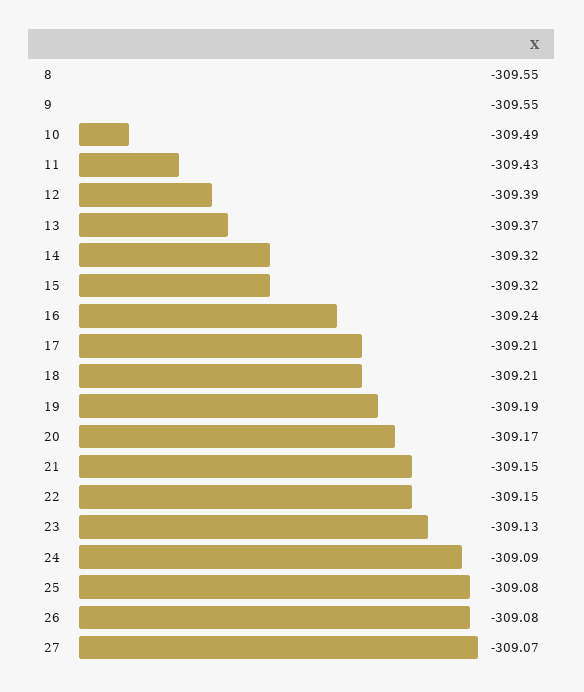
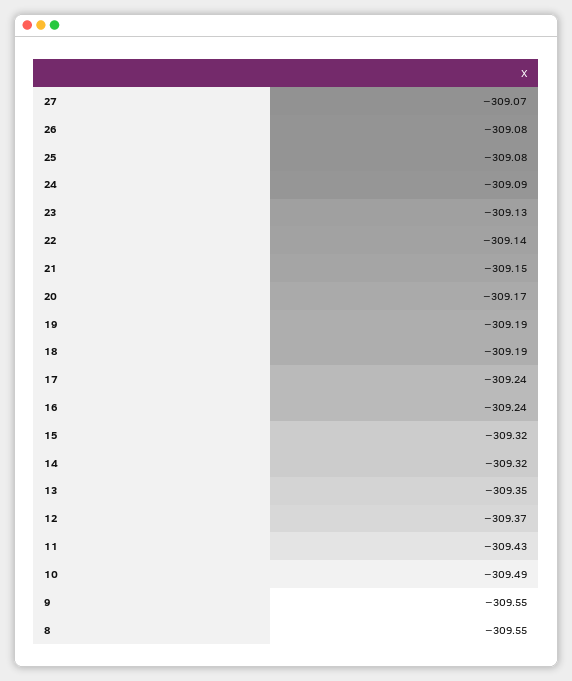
  {
    "8": -309.55,
    "9": -309.55,
    "10": -309.49,
    "11": -309.43,
-   "12": -309.39,
+   "12": -309.37,
-   "13": -309.37,
+   "13": -309.35,
    "14": -309.32,
    "15": -309.32,
    "16": -309.24,
-   "17": -309.21,
+   "17": -309.24,
-   "18": -309.21,
+   "18": -309.19,
    "19": -309.19,
    "20": -309.17,
    "21": -309.15,
-   "22": -309.15,
+   "22": -309.14,
    "23": -309.13,
    "24": -309.09,
    "25": -309.08,
    "26": -309.08,
    "27": -309.07
  }

